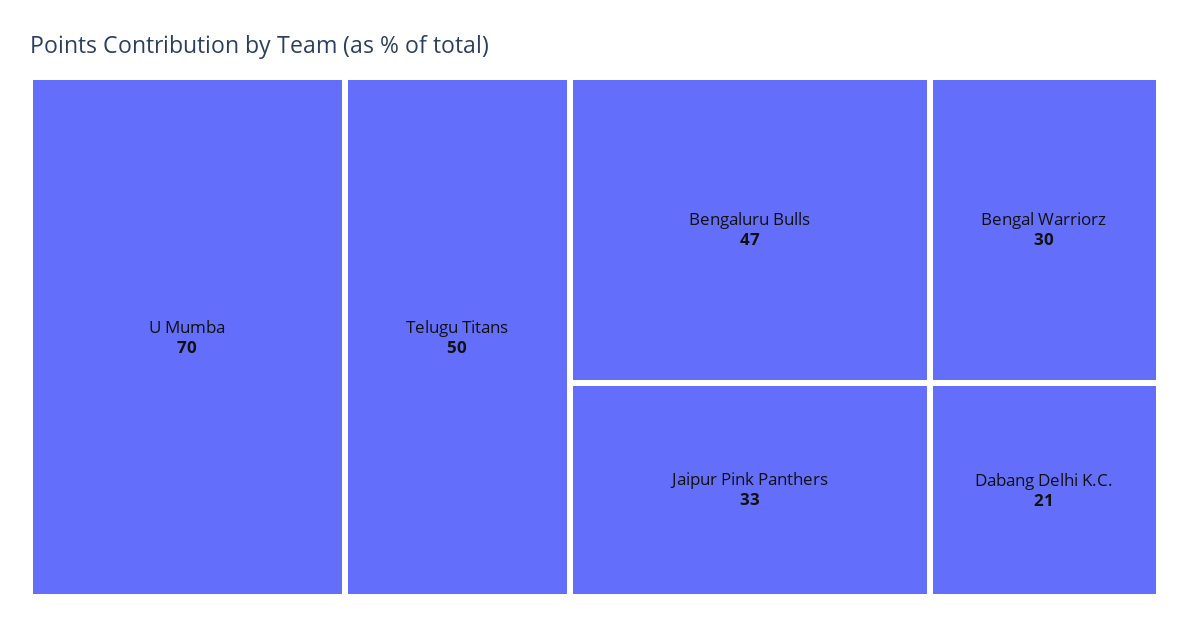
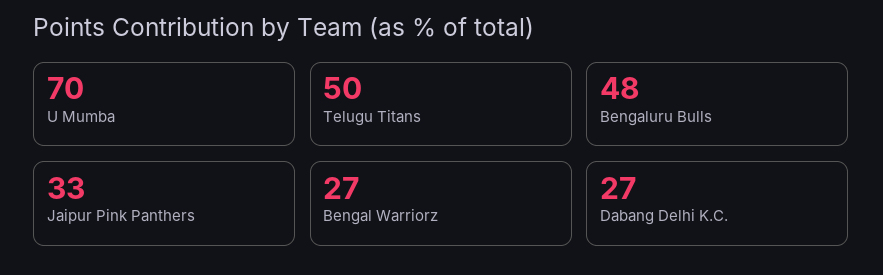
  {
    "U Mumba": 70,
    "Telugu Titans": 50,
-   "Bengaluru Bulls": 47,
+   "Bengaluru Bulls": 48,
    "Jaipur Pink Panthers": 33,
-   "Bengal Warriorz": 30,
+   "Bengal Warriorz": 27,
-   "Dabang Delhi K.C.": 21
+   "Dabang Delhi K.C.": 27
  }

